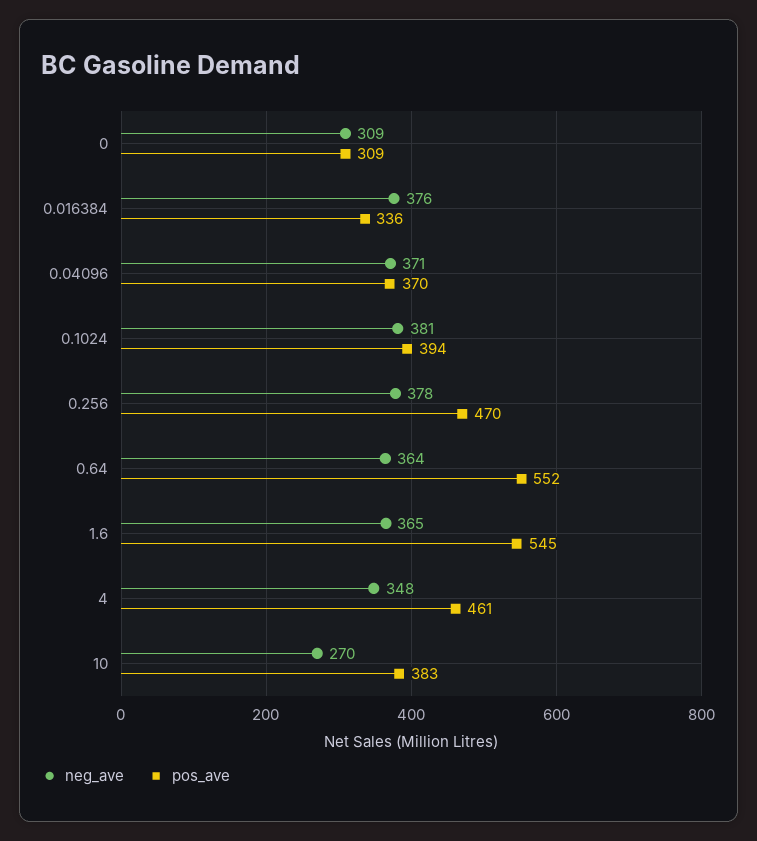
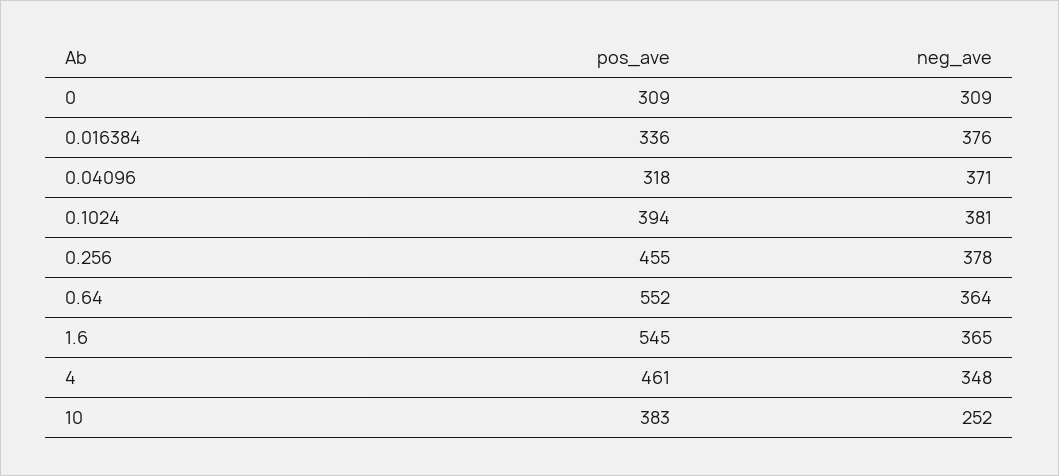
  {
    "neg_ave": {
      "0": 309,
      "0.016384": 376,
      "0.04096": 371,
      "0.1024": 381,
      "0.256": 378,
      "0.64": 364,
      "1.6": 365,
      "4": 348,
-     "10": 270
+     "10": 252
    },
    "pos_ave": {
      "0": 309,
      "0.016384": 336,
-     "0.04096": 370,
+     "0.04096": 318,
      "0.1024": 394,
-     "0.256": 470,
+     "0.256": 455,
      "0.64": 552,
      "1.6": 545,
      "4": 461,
      "10": 383
    }
  }

